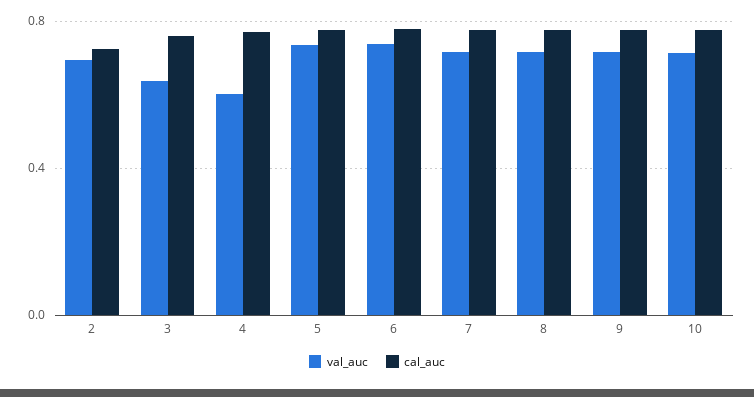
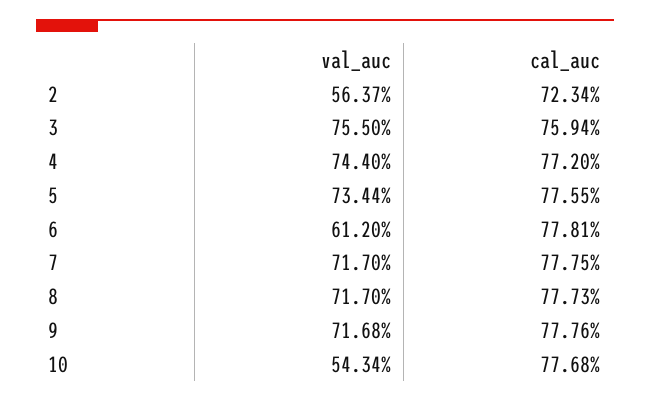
  {
    "val_auc": {
-     "2": 0.7,
+     "2": 0.5637,
-     "3": 0.65,
+     "3": 0.755,
-     "4": 0.6,
+     "4": 0.744,
      "5": 0.7344,
-     "6": 0.75,
+     "6": 0.612,
      "7": 0.717,
      "8": 0.717,
      "9": 0.7168,
-     "10": 0.7
+     "10": 0.5434
    },
    "cal_auc": {
      "2": 0.7234,
      "3": 0.7594,
      "4": 0.772,
      "5": 0.7755,
      "6": 0.7781,
      "7": 0.7775,
      "8": 0.7773,
      "9": 0.7776,
      "10": 0.7768
    }
  }

